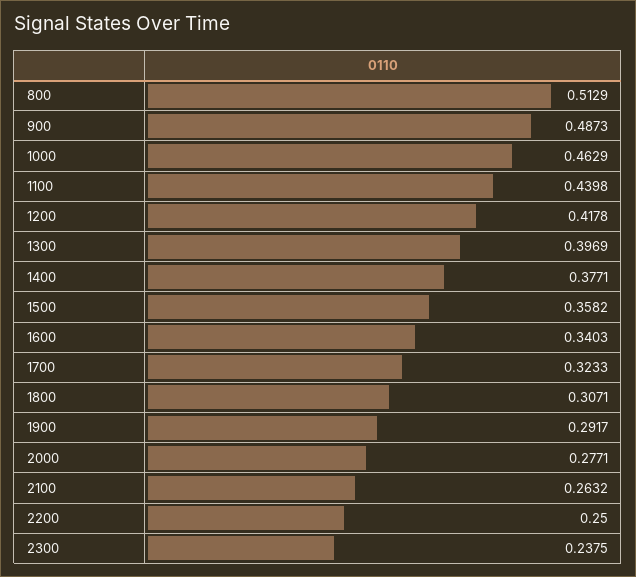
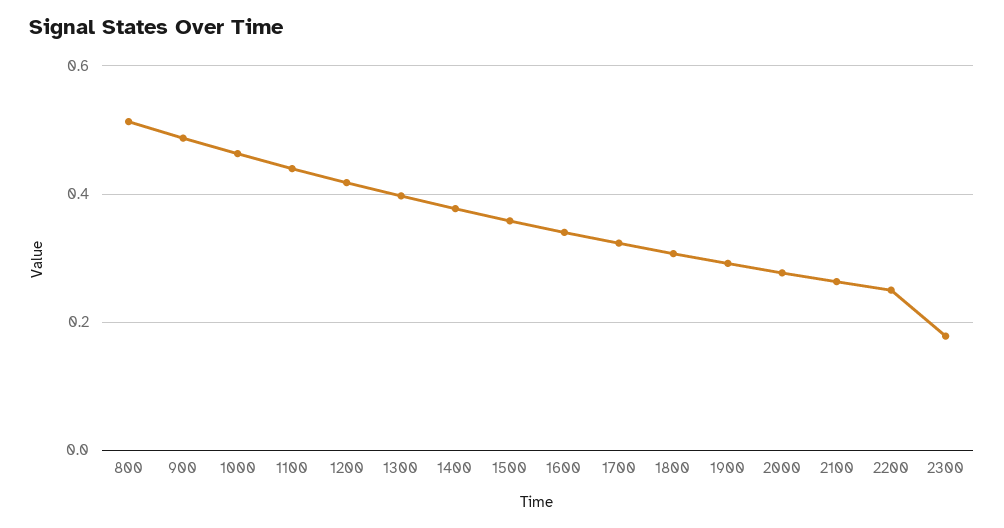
  {
    "800": 0.5129,
    "900": 0.4873,
    "1000": 0.4629,
    "1100": 0.4398,
    "1200": 0.4178,
    "1300": 0.3969,
    "1400": 0.3771,
    "1500": 0.3582,
    "1600": 0.3403,
    "1700": 0.3233,
    "1800": 0.3071,
    "1900": 0.2917,
    "2000": 0.2771,
    "2100": 0.2632,
    "2200": 0.25,
-   "2300": 0.2375
+   "2300": 0.18
  }

